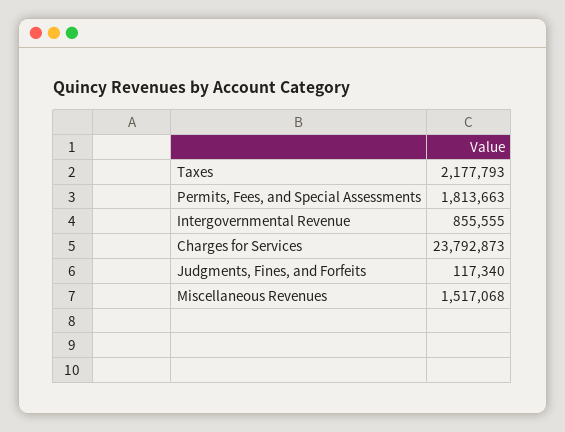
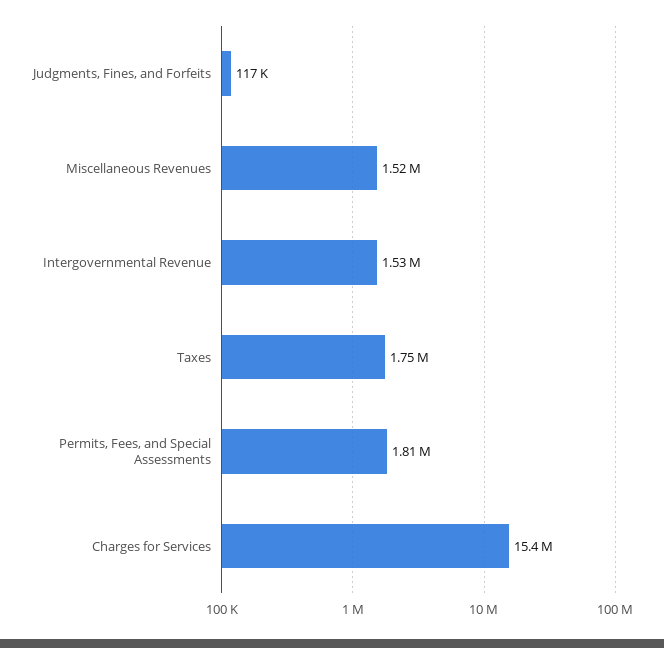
  {
-   "Taxes": 2177793,
+   "Taxes": 1750000,
    "Permits, Fees, and Special Assessments": 1813663,
-   "Intergovernmental Revenue": 855555,
+   "Intergovernmental Revenue": 1530000,
-   "Charges for Services": 23792873,
+   "Charges for Services": 15400000,
    "Judgments, Fines, and Forfeits": 117340,
    "Miscellaneous Revenues": 1517068
  }

